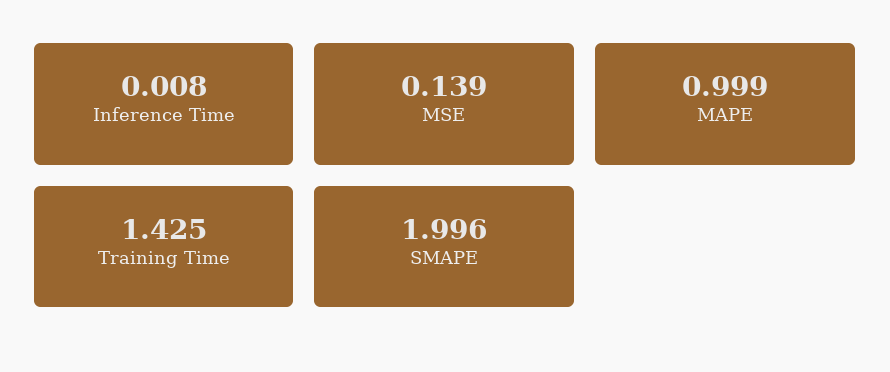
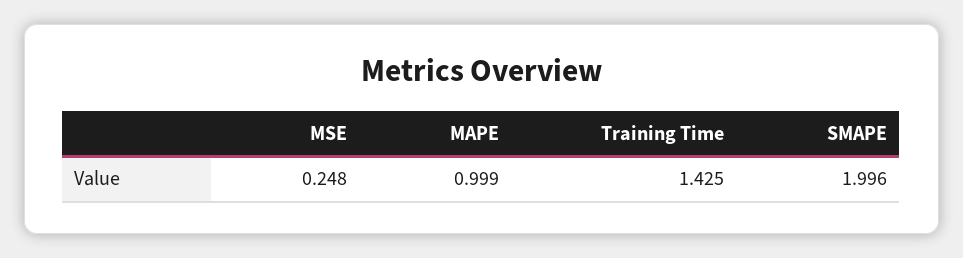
  {
-   "Inference Time": 0.008,
-   "MSE": 0.139,
+   "MSE": 0.248,
    "MAPE": 0.999,
    "Training Time": 1.425,
    "SMAPE": 1.996
  }

